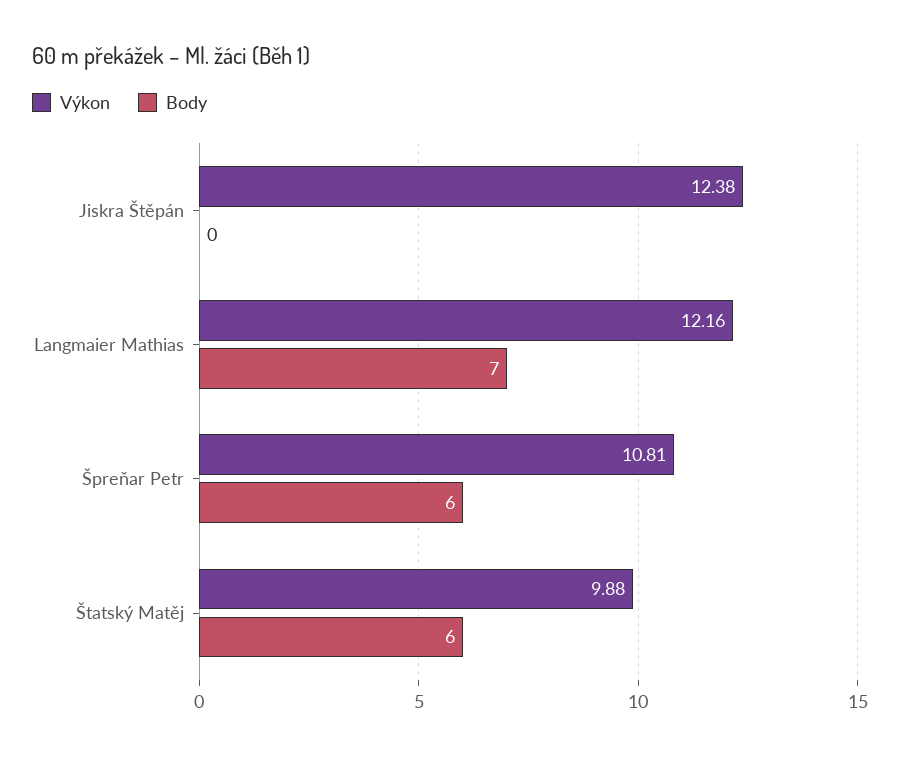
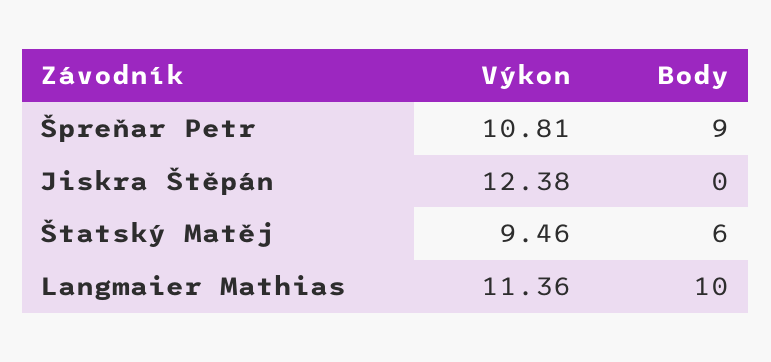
  {
    "Výkon": {
      "Jiskra Štěpán": 12.38,
-     "Langmaier Mathias": 12.16,
+     "Langmaier Mathias": 11.36,
      "Špreňar Petr": 10.81,
-     "Štatský Matěj": 9.88
+     "Štatský Matěj": 9.46
    },
    "Body": {
      "Jiskra Štěpán": 0,
-     "Langmaier Mathias": 7,
+     "Langmaier Mathias": 10,
-     "Špreňar Petr": 6,
+     "Špreňar Petr": 9,
      "Štatský Matěj": 6
    }
  }

